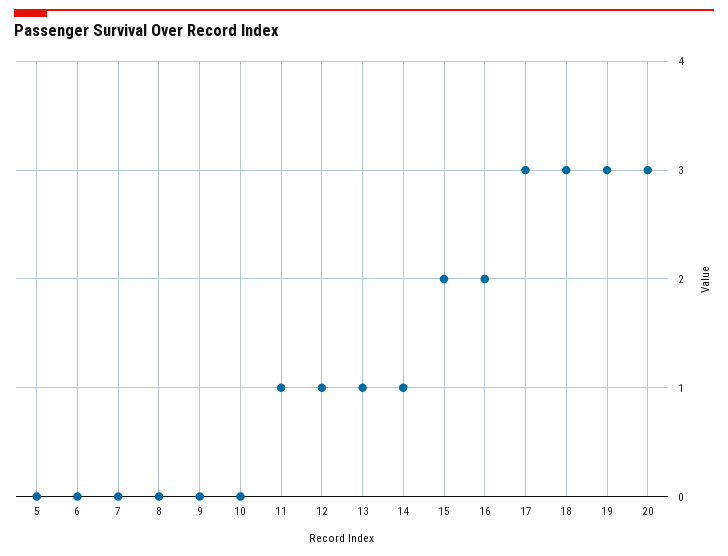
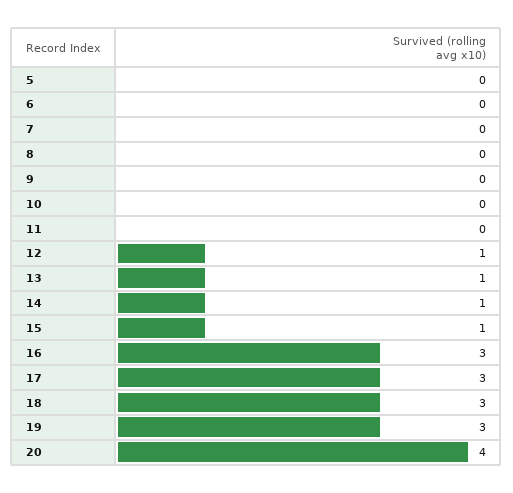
  {
    "5": 0,
    "6": 0,
    "7": 0,
    "8": 0,
    "9": 0,
    "10": 0,
-   "11": 1,
+   "11": 0,
    "12": 1,
    "13": 1,
    "14": 1,
-   "15": 2,
+   "15": 1,
-   "16": 2,
+   "16": 3,
    "17": 3,
    "18": 3,
    "19": 3,
-   "20": 3
+   "20": 4
  }

